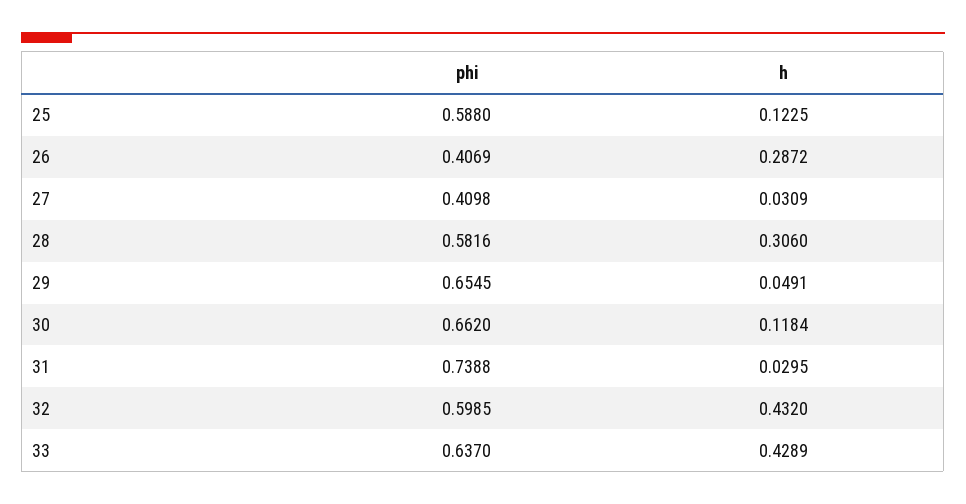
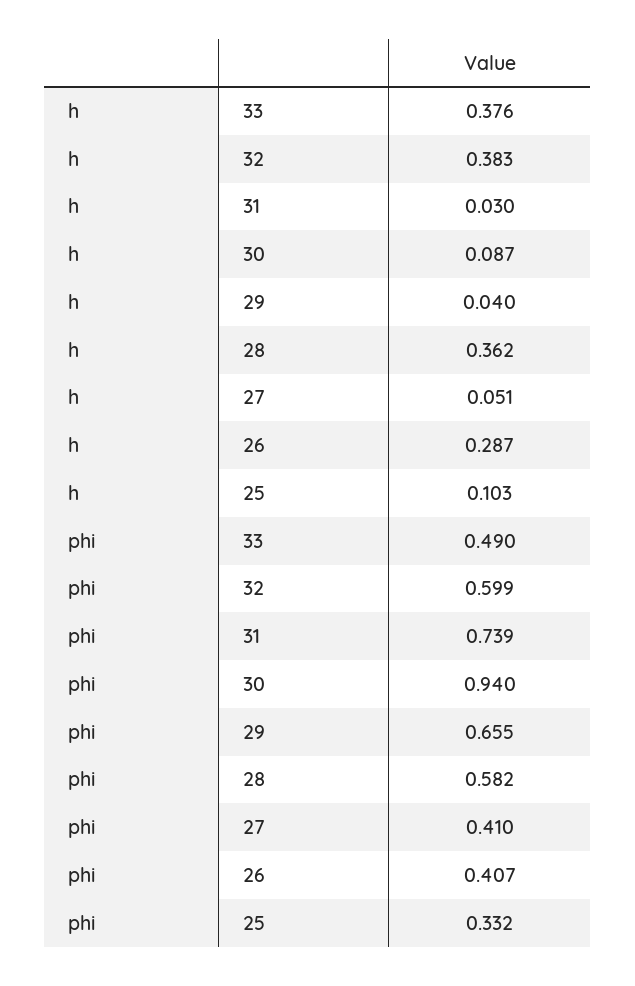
  {
    "phi": {
-     "25": 0.588,
+     "25": 0.332,
      "26": 0.4069,
      "27": 0.4098,
      "28": 0.5816,
      "29": 0.6545,
-     "30": 0.662,
+     "30": 0.94,
      "31": 0.7388,
      "32": 0.5985,
-     "33": 0.637
+     "33": 0.49
    },
    "h": {
-     "25": 0.1225,
+     "25": 0.103,
      "26": 0.2872,
-     "27": 0.0309,
+     "27": 0.051,
-     "28": 0.306,
+     "28": 0.362,
-     "29": 0.0491,
+     "29": 0.04,
-     "30": 0.1184,
+     "30": 0.087,
      "31": 0.0295,
-     "32": 0.432,
+     "32": 0.383,
-     "33": 0.4289
+     "33": 0.376
    }
  }

